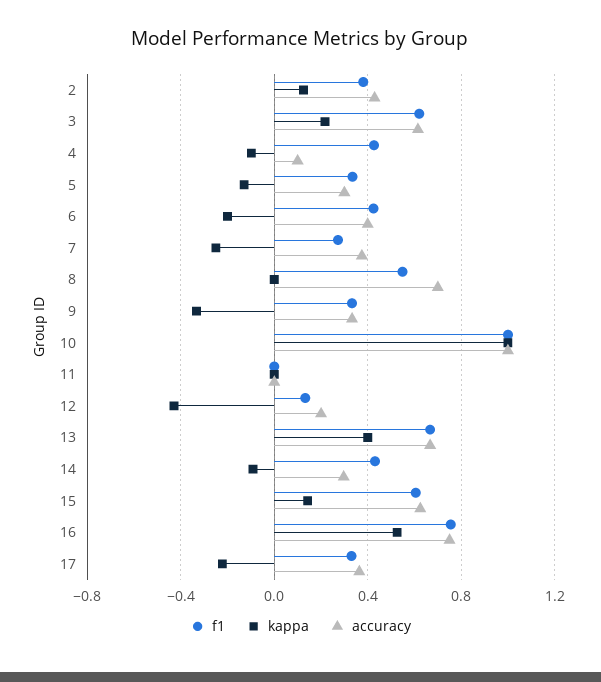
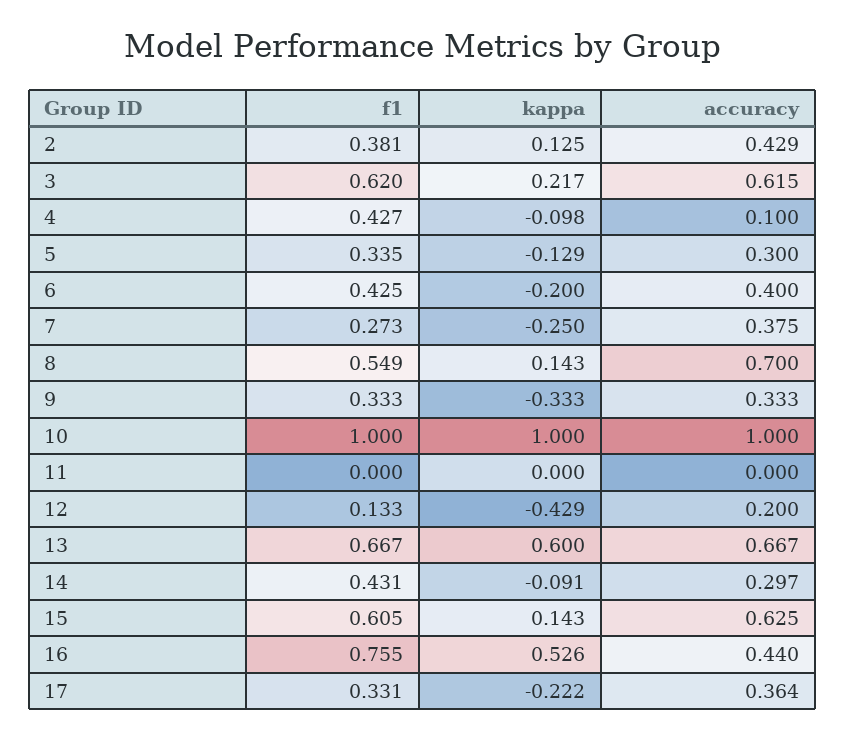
  {
    "f1": {
      "2": 0.381,
      "3": 0.62,
      "4": 0.427,
      "5": 0.335,
      "6": 0.425,
      "7": 0.273,
      "8": 0.549,
      "9": 0.333,
      "10": 1,
      "11": 0,
      "12": 0.133,
      "13": 0.667,
      "14": 0.431,
      "15": 0.605,
      "16": 0.755,
      "17": 0.331
    },
    "kappa": {
      "2": 0.125,
      "3": 0.217,
      "4": -0.098,
      "5": -0.129,
      "6": -0.2,
      "7": -0.25,
-     "8": 0,
+     "8": 0.143,
      "9": -0.333,
      "10": 1,
      "11": 0,
      "12": -0.429,
-     "13": 0.4,
+     "13": 0.6,
      "14": -0.091,
      "15": 0.143,
      "16": 0.526,
      "17": -0.222
    },
    "accuracy": {
      "2": 0.429,
      "3": 0.615,
      "4": 0.1,
      "5": 0.3,
      "6": 0.4,
      "7": 0.375,
      "8": 0.7,
      "9": 0.333,
      "10": 1,
      "11": 0,
      "12": 0.2,
      "13": 0.667,
      "14": 0.297,
      "15": 0.625,
-     "16": 0.75,
+     "16": 0.44,
      "17": 0.364
    }
  }

